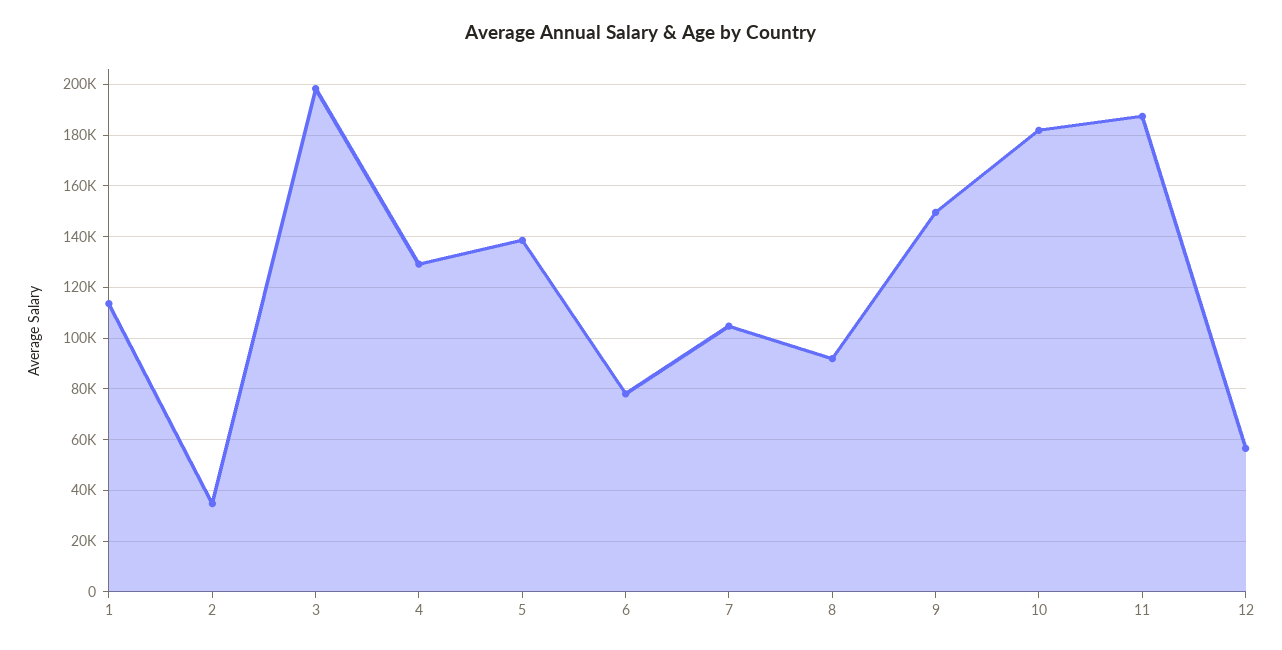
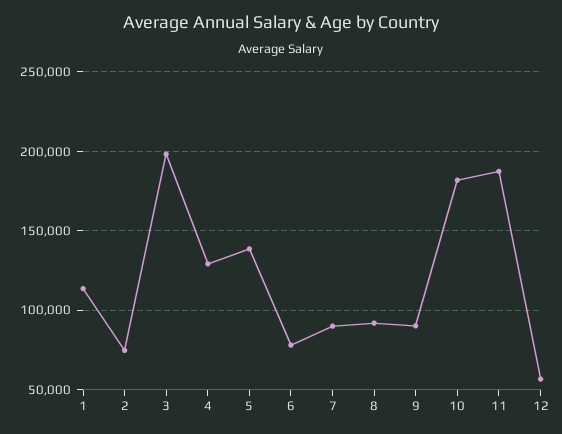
  {
    "1": 112500,
-   "2": 35000,
+   "2": 75000,
    "3": 197500,
    "4": 130000,
    "5": 137500,
    "6": 77500,
-   "7": 105000,
+   "7": 90000,
    "8": 92500,
-   "9": 150000,
+   "9": 90000,
    "10": 182500,
    "11": 187500,
    "12": 57500
  }

